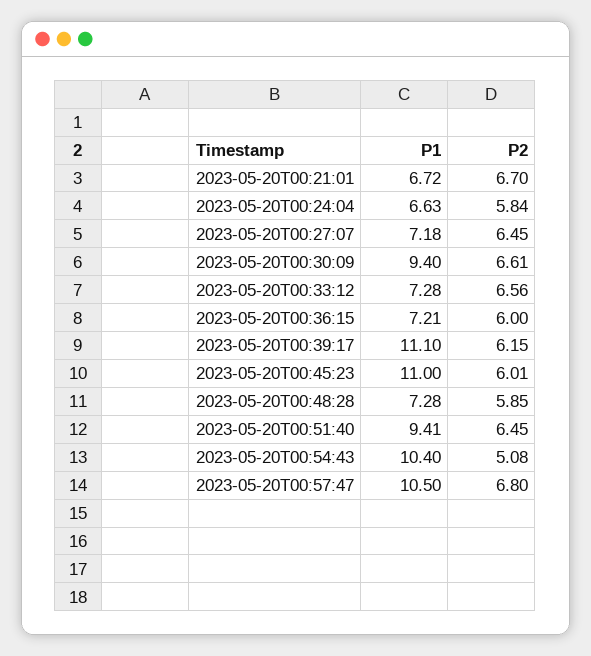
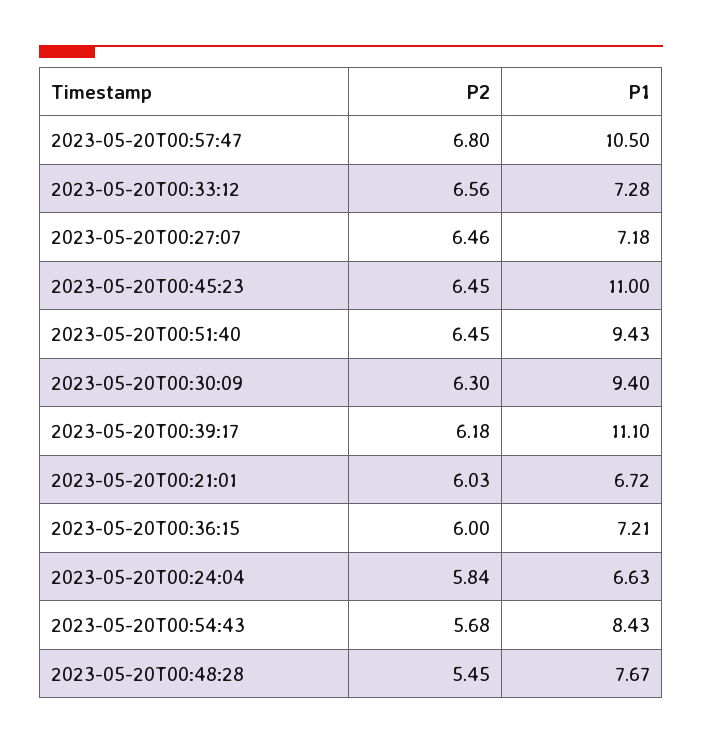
  {
    "P1": {
      "2023-05-20T00:21:01": 6.72,
      "2023-05-20T00:24:04": 6.63,
      "2023-05-20T00:27:07": 7.18,
      "2023-05-20T00:30:09": 9.4,
      "2023-05-20T00:33:12": 7.28,
      "2023-05-20T00:36:15": 7.21,
      "2023-05-20T00:39:17": 11.1,
      "2023-05-20T00:45:23": 11,
-     "2023-05-20T00:48:28": 7.28,
+     "2023-05-20T00:48:28": 7.67,
-     "2023-05-20T00:51:40": 9.41,
+     "2023-05-20T00:51:40": 9.43,
-     "2023-05-20T00:54:43": 10.4,
+     "2023-05-20T00:54:43": 8.43,
      "2023-05-20T00:57:47": 10.5
    },
    "P2": {
-     "2023-05-20T00:21:01": 6.7,
+     "2023-05-20T00:21:01": 6.03,
      "2023-05-20T00:24:04": 5.84,
-     "2023-05-20T00:27:07": 6.45,
+     "2023-05-20T00:27:07": 6.46,
-     "2023-05-20T00:30:09": 6.61,
+     "2023-05-20T00:30:09": 6.3,
      "2023-05-20T00:33:12": 6.56,
      "2023-05-20T00:36:15": 6,
-     "2023-05-20T00:39:17": 6.15,
+     "2023-05-20T00:39:17": 6.18,
-     "2023-05-20T00:45:23": 6.01,
+     "2023-05-20T00:45:23": 6.45,
-     "2023-05-20T00:48:28": 5.85,
+     "2023-05-20T00:48:28": 5.45,
      "2023-05-20T00:51:40": 6.45,
-     "2023-05-20T00:54:43": 5.08,
+     "2023-05-20T00:54:43": 5.68,
      "2023-05-20T00:57:47": 6.8
    }
  }

